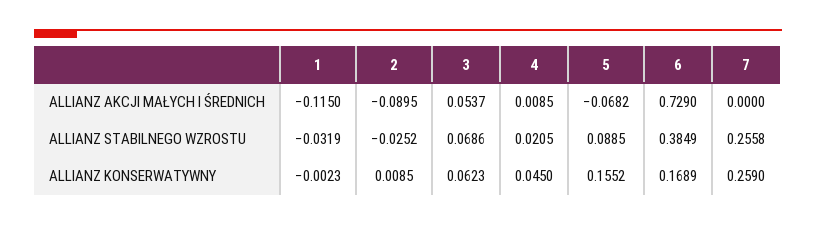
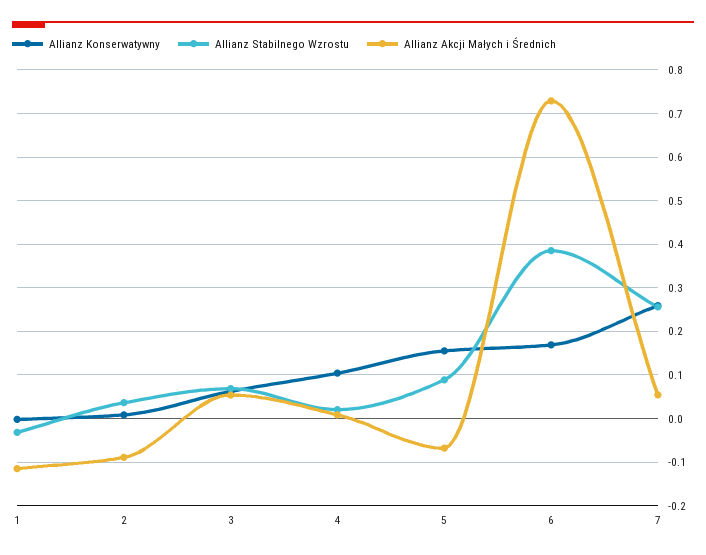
  {
    "ALLIANZ AKCJI MAŁYCH I ŚREDNICH": {
      "1": -0.115,
      "2": -0.0895,
      "3": 0.0537,
      "4": 0.0085,
      "5": -0.0682,
      "6": 0.729,
-     "7": 0
+     "7": 0.06
    },
    "ALLIANZ STABILNEGO WZROSTU": {
      "1": -0.0319,
-     "2": -0.0252,
+     "2": 0.04,
      "3": 0.0686,
      "4": 0.0205,
      "5": 0.0885,
      "6": 0.3849,
      "7": 0.2558
    },
    "ALLIANZ KONSERWATYWNY": {
      "1": -0.0023,
      "2": 0.0085,
      "3": 0.0623,
-     "4": 0.045,
+     "4": 0.1,
      "5": 0.1552,
      "6": 0.1689,
      "7": 0.259
    }
  }

